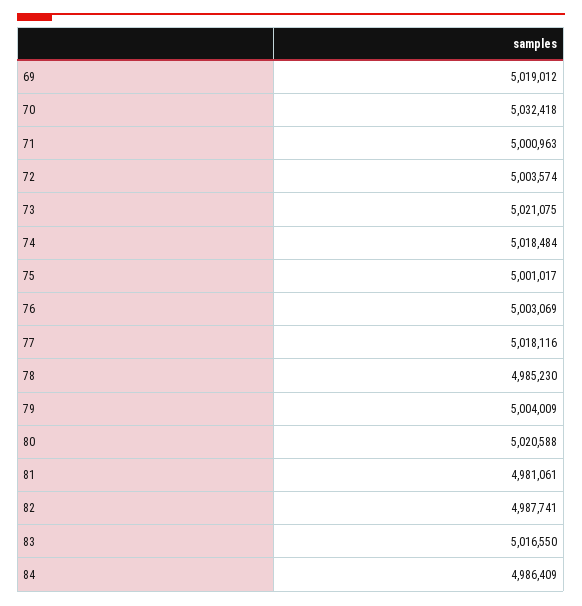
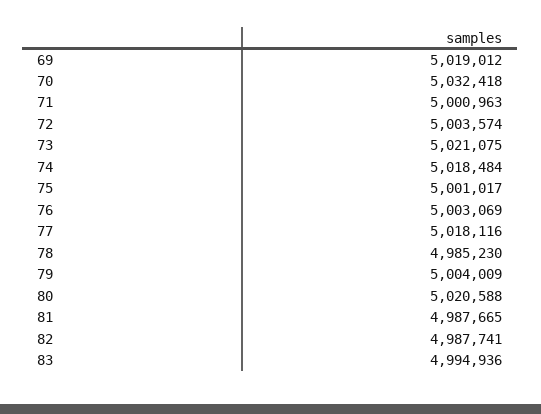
  {
    "69": 5019012,
    "70": 5032418,
    "71": 5000963,
    "72": 5003574,
    "73": 5021075,
    "74": 5018484,
    "75": 5001017,
    "76": 5003069,
    "77": 5018116,
    "78": 4985230,
    "79": 5004009,
    "80": 5020588,
-   "81": 4981061,
+   "81": 4987665,
    "82": 4987741,
-   "83": 5016550,
+   "83": 4994936
-   "84": 4986409
  }

